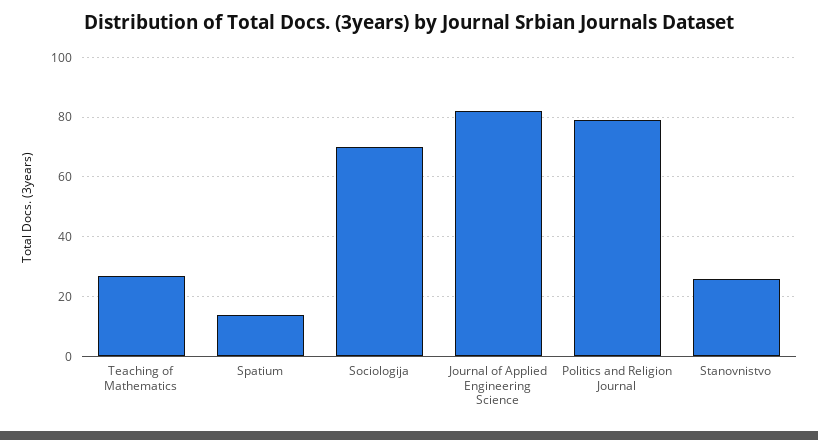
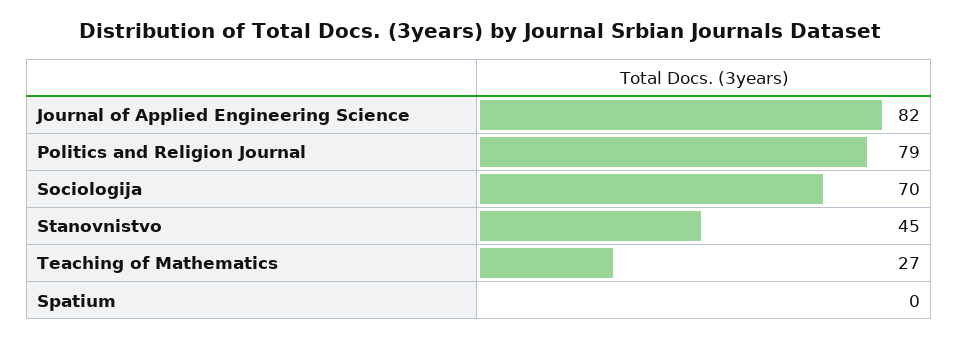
  {
    "Teaching of Mathematics": 27,
-   "Spatium": 15,
+   "Spatium": 0,
    "Sociologija": 70,
    "Journal of Applied Engineering Science": 82,
    "Politics and Religion Journal": 79,
-   "Stanovnistvo": 25
+   "Stanovnistvo": 45
  }

